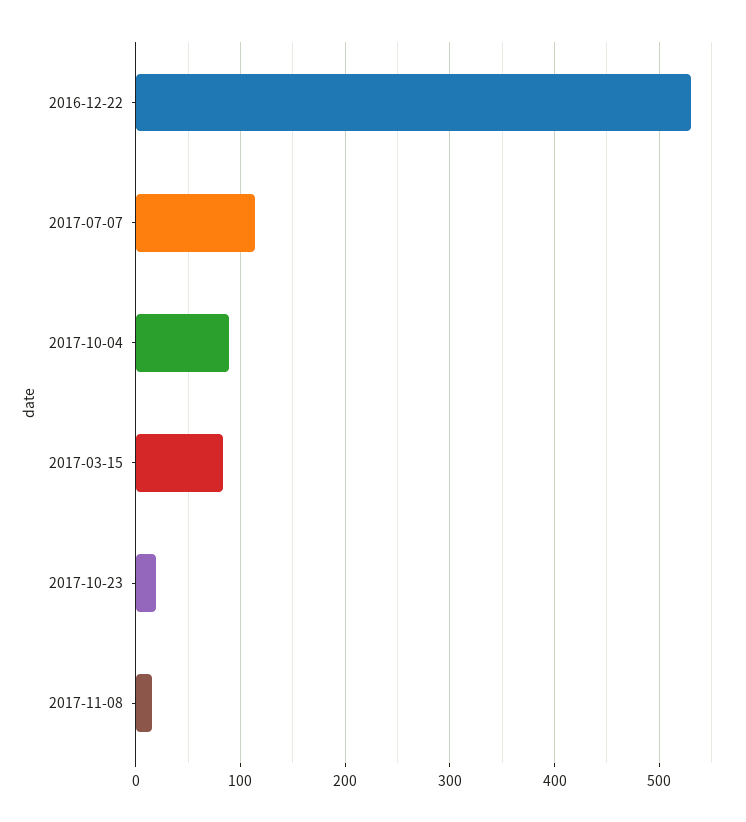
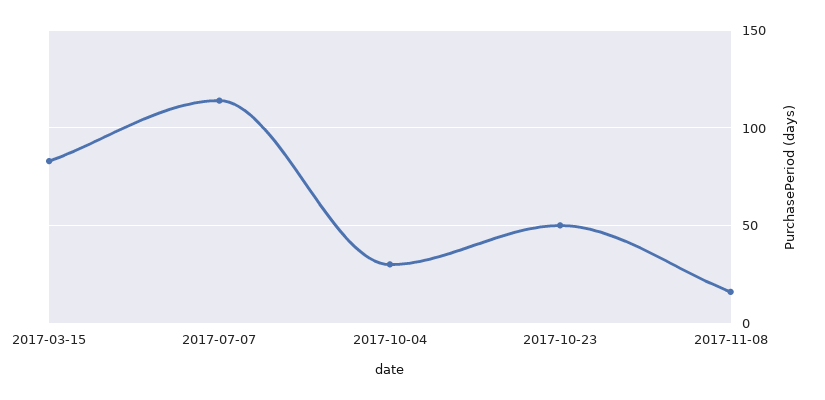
  {
-   "2016-12-22": 530,
    "2017-07-07": 115,
-   "2017-10-04": 90,
+   "2017-10-04": 30,
    "2017-03-15": 85,
-   "2017-10-23": 20,
+   "2017-10-23": 50,
    "2017-11-08": 15
  }

